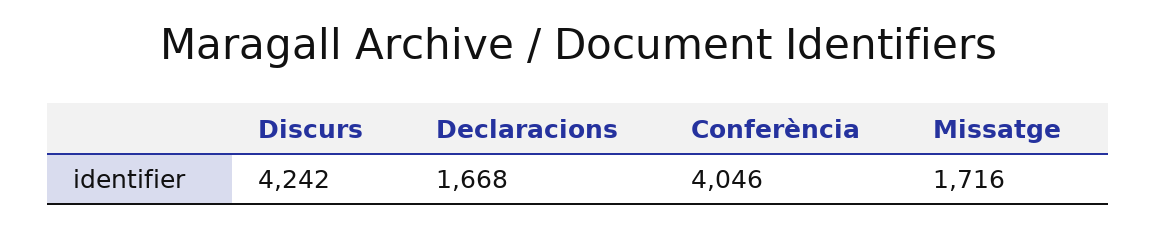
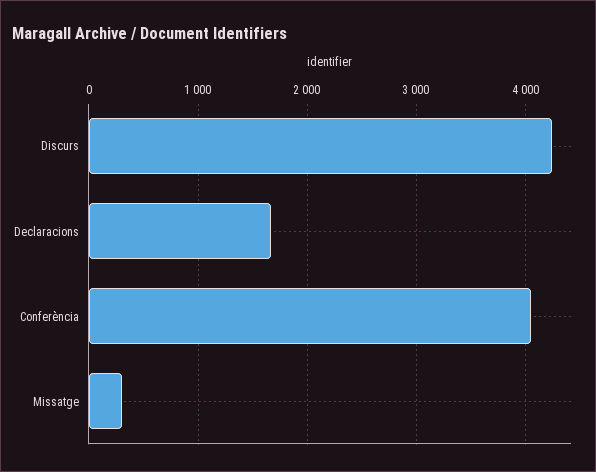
  {
    "Discurs": 4242,
    "Declaracions": 1668,
    "Conferència": 4046,
-   "Missatge": 1716
+   "Missatge": 300
  }

